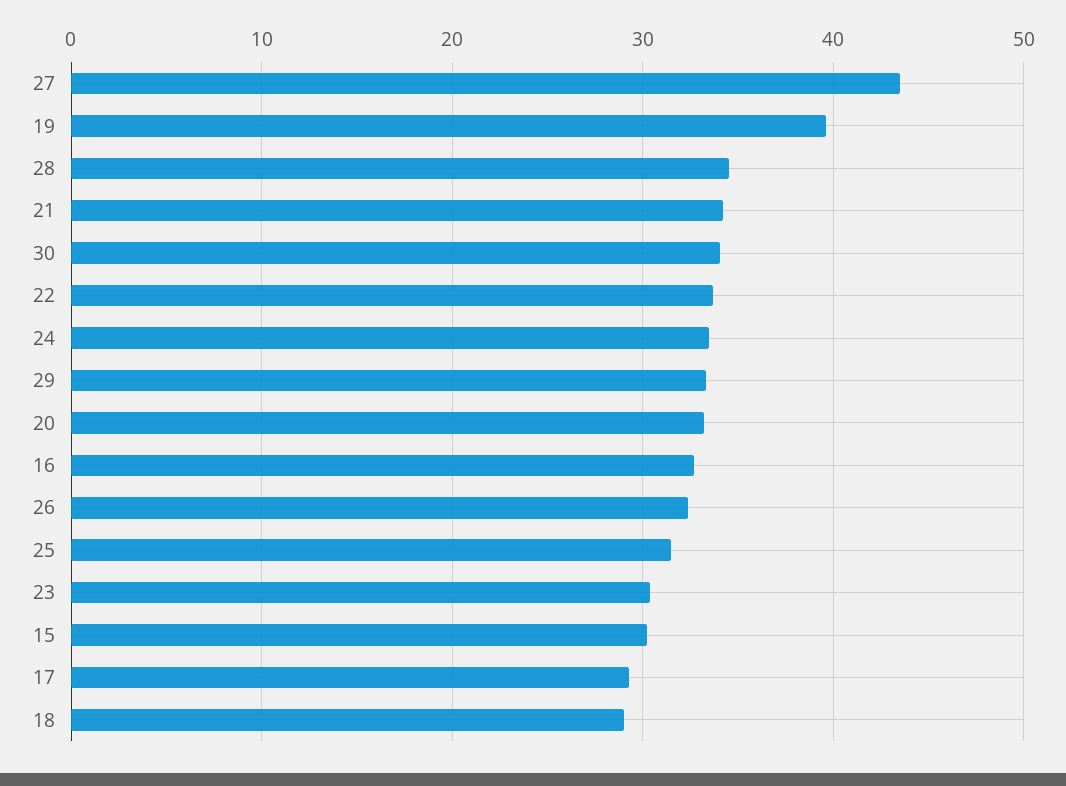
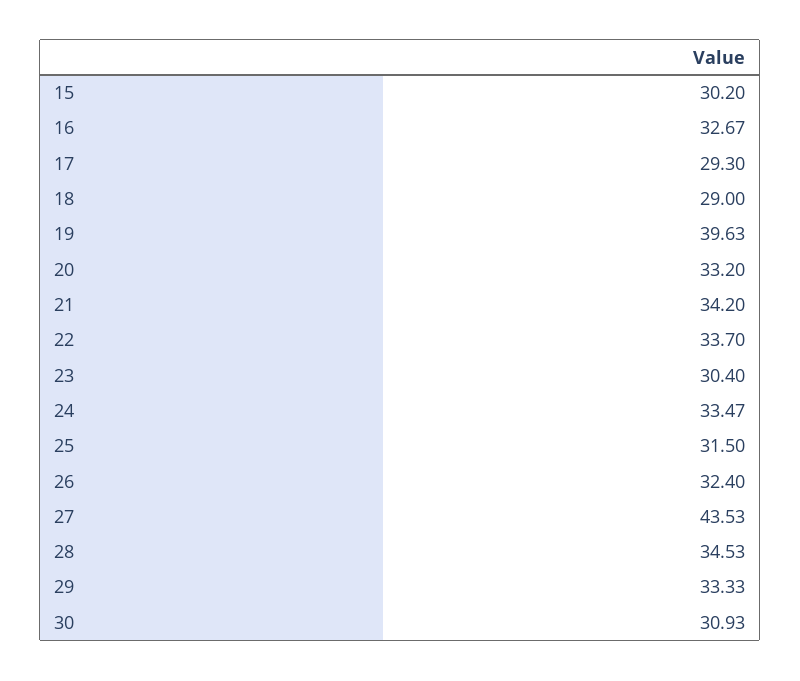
  {
    "27": 43.53,
    "19": 39.63,
    "28": 34.53,
    "21": 34.2,
-   "30": 34,
+   "30": 30.93,
    "22": 33.7,
    "24": 33.47,
    "29": 33.33,
    "20": 33.2,
    "16": 32.67,
    "26": 32.4,
    "25": 31.5,
    "23": 30.4,
    "15": 30.2,
    "17": 29.3,
    "18": 29
  }

